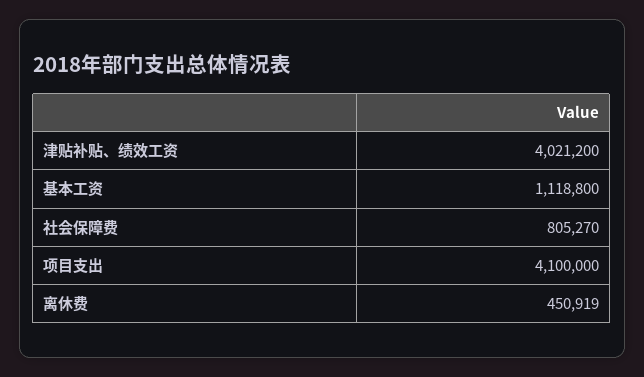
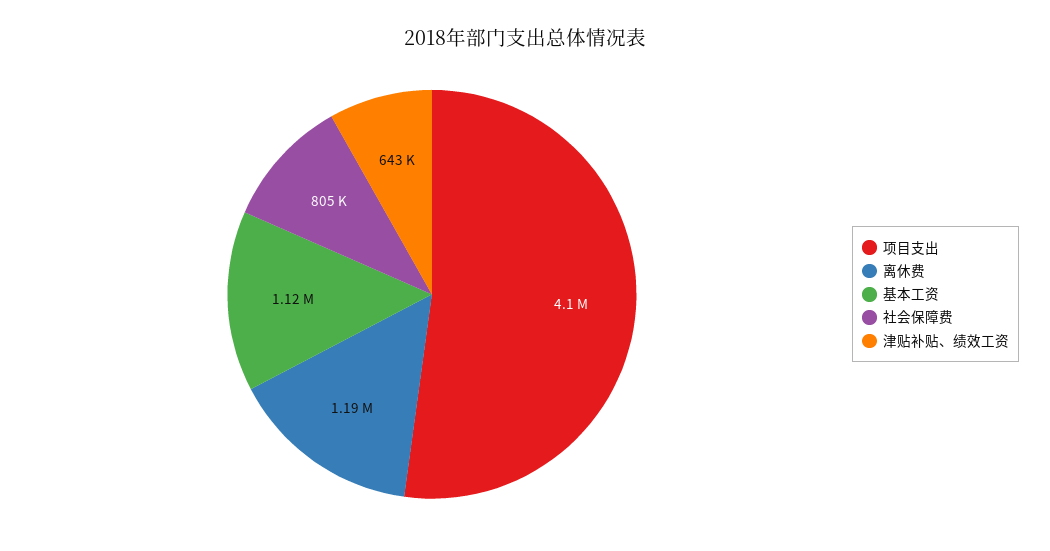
  {
-   "津贴补贴、绩效工资": 4021200,
+   "津贴补贴、绩效工资": 643000,
    "基本工资": 1118800,
    "社会保障费": 805270,
    "项目支出": 4100000,
-   "离休费": 450919
+   "离休费": 1190000
  }

